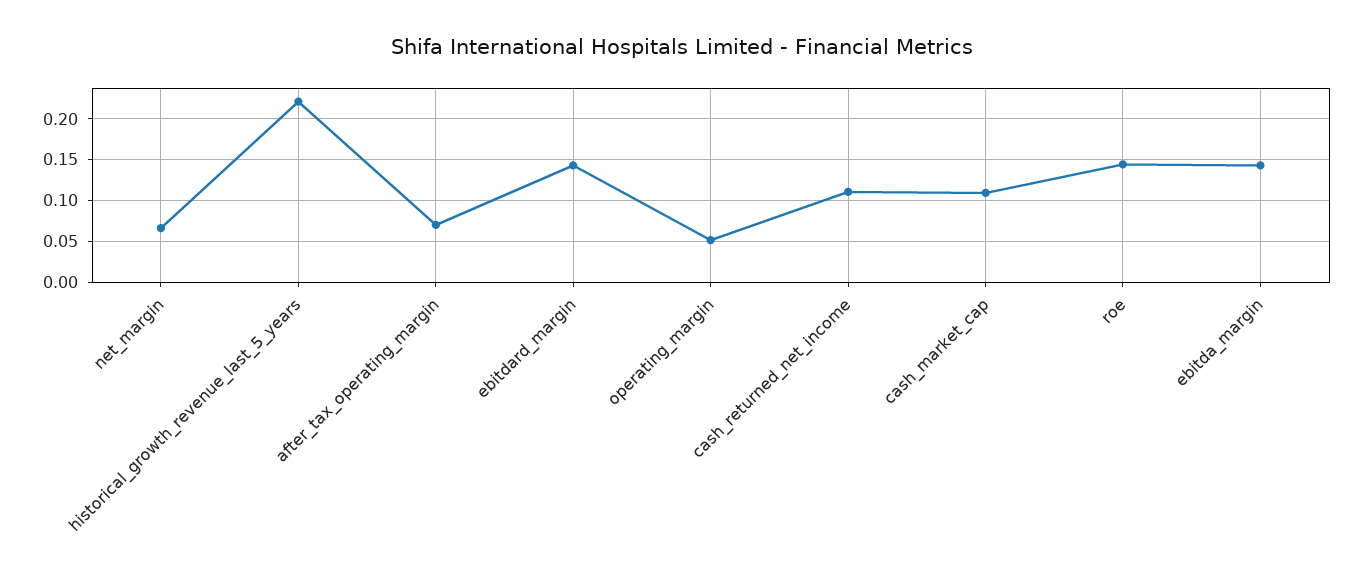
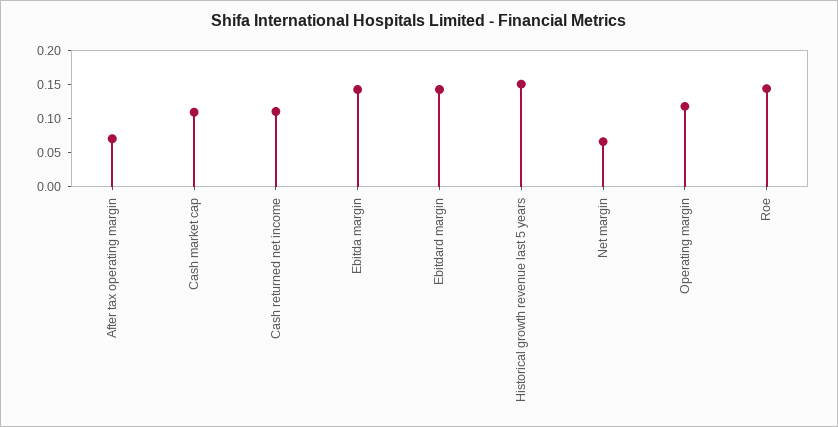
  {
    "net_margin": 0.07,
-   "historical_growth_revenue_last_5_years": 0.22,
+   "historical_growth_revenue_last_5_years": 0.15,
    "after_tax_operating_margin": 0.07,
    "ebitdard_margin": 0.14,
-   "operating_margin": 0.05,
+   "operating_margin": 0.125,
    "cash_returned_net_income": 0.11,
    "cash_market_cap": 0.11,
    "roe": 0.14,
    "ebitda_margin": 0.14
  }

